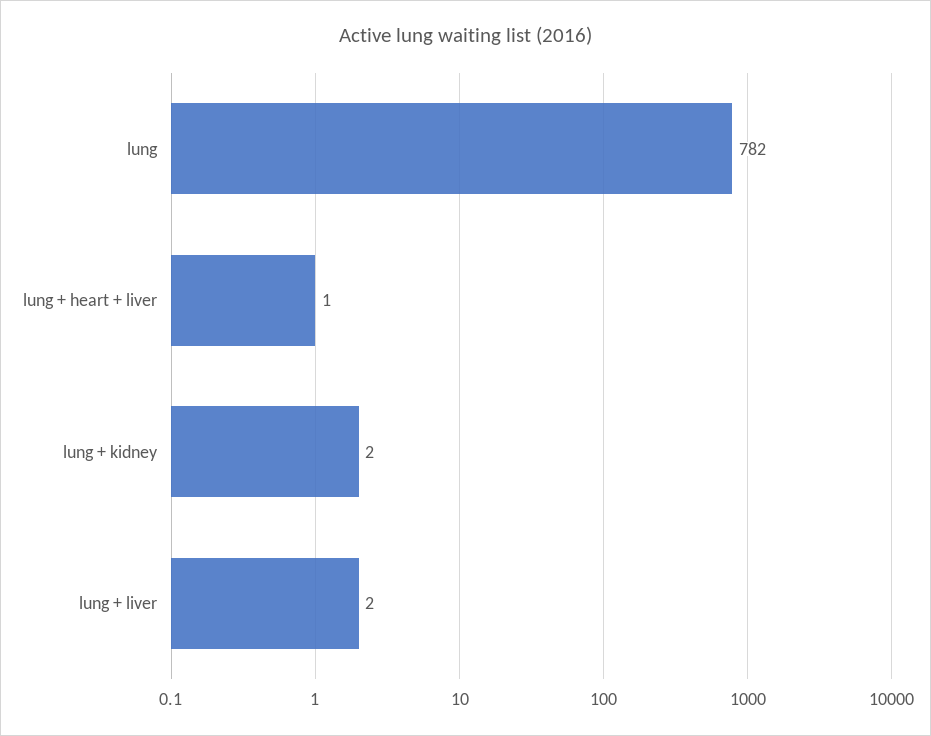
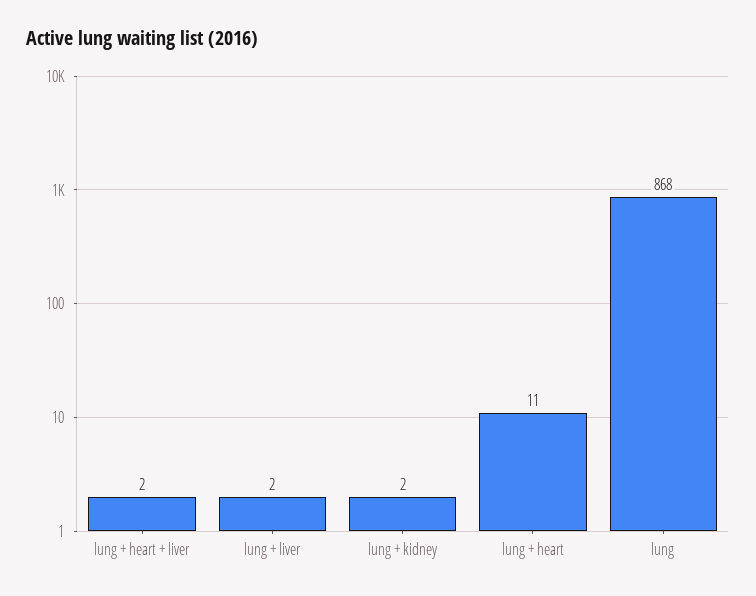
  {
-   "lung": 782,
+   "lung": 868,
-   "lung + heart + liver": 1,
+   "lung + heart + liver": 2,
    "lung + kidney": 2,
-   "lung + liver": 2
+   "lung + liver": 2,
+   "lung + heart": 11
  }

